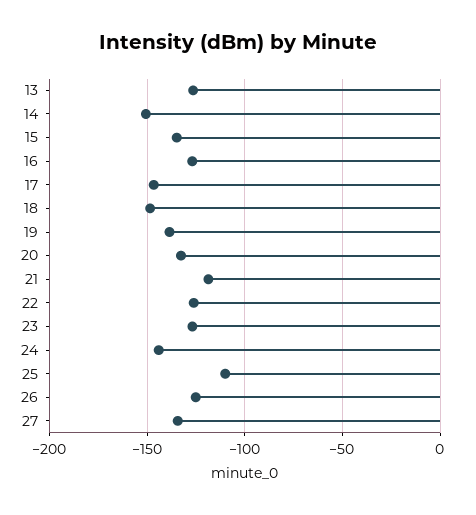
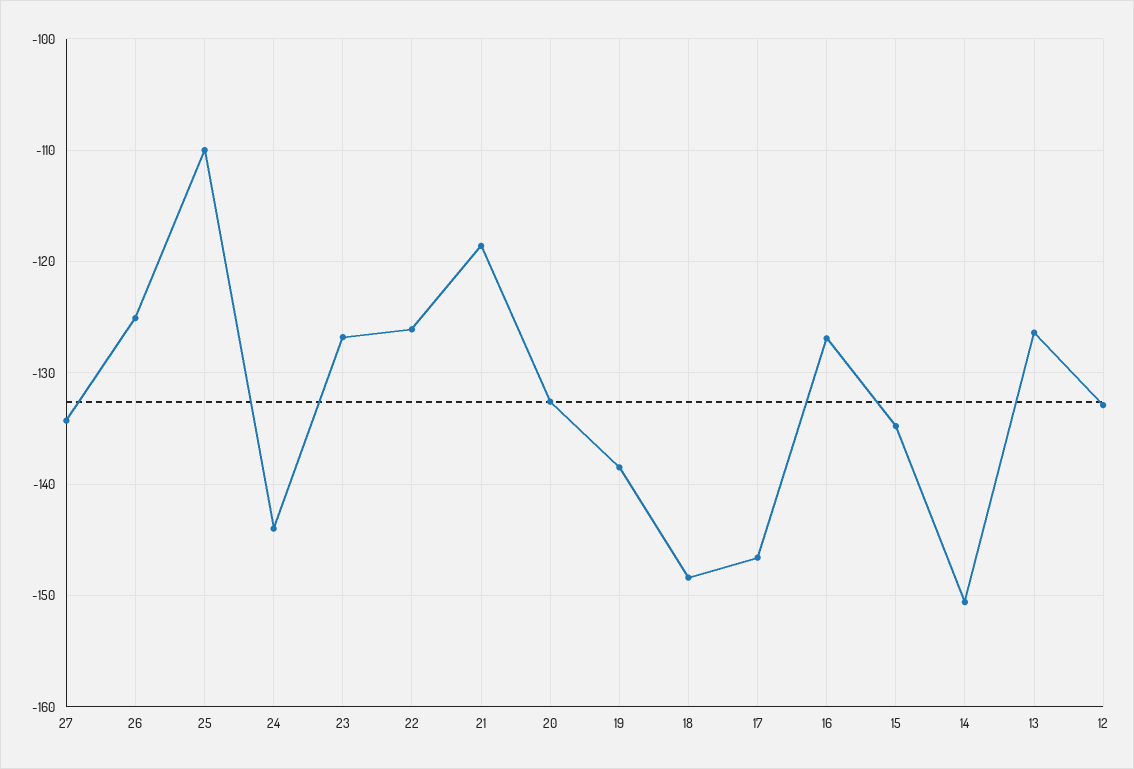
  {
    "13": -126,
    "14": -151,
    "15": -135,
    "16": -127,
    "17": -147,
    "18": -148,
    "19": -139,
    "20": -133,
    "21": -119,
    "22": -126,
    "23": -127,
    "24": -144,
    "25": -110,
    "26": -125,
-   "27": -134
+   "27": -134,
+   "12": -133
  }

